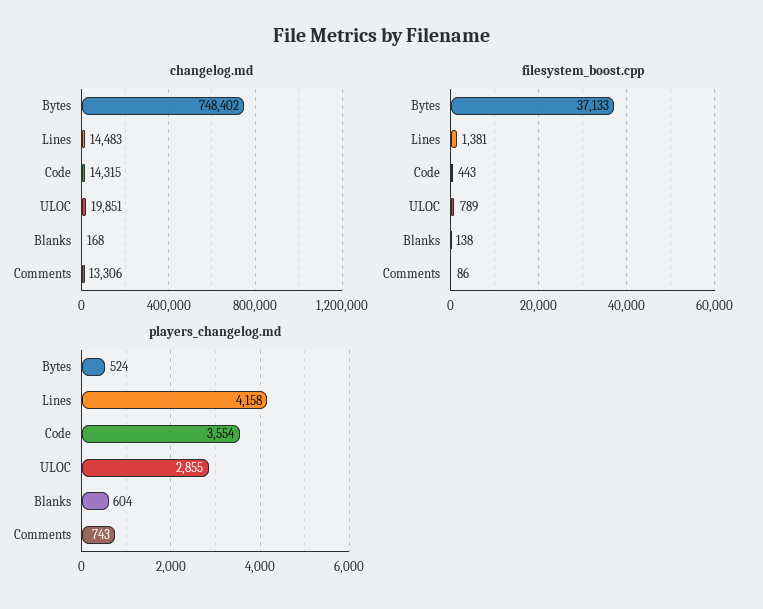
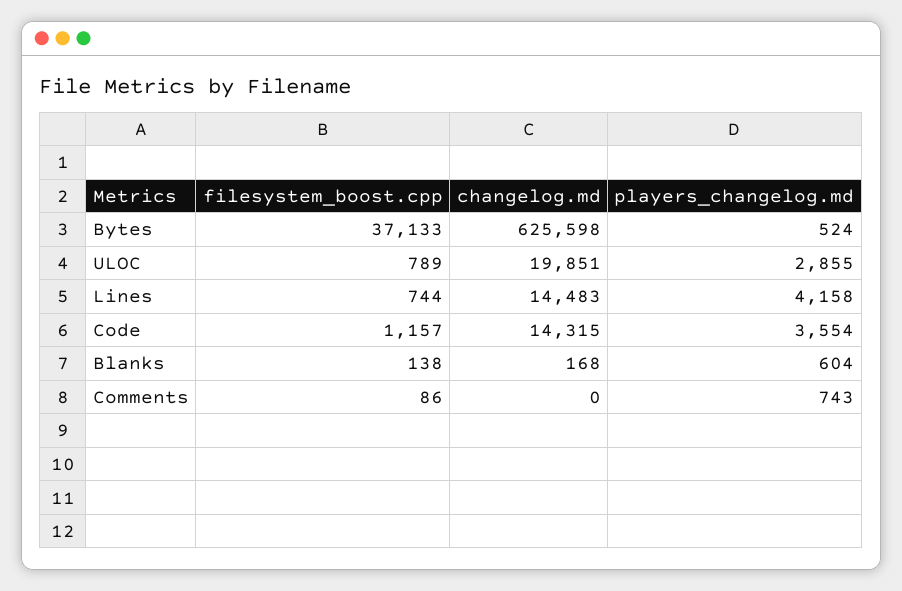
  {
    "changelog.md": {
-     "Bytes": 748402,
+     "Bytes": 625598,
      "Lines": 14483,
      "Code": 14315,
      "ULOC": 19851,
      "Blanks": 168,
-     "Comments": 13306
+     "Comments": 0
    },
    "filesystem_boost.cpp": {
      "Bytes": 37133,
-     "Lines": 1381,
+     "Lines": 744,
-     "Code": 443,
+     "Code": 1157,
      "ULOC": 789,
      "Blanks": 138,
      "Comments": 86
    },
    "players_changelog.md": {
      "Bytes": 524,
      "Lines": 4158,
      "Code": 3554,
      "ULOC": 2855,
      "Blanks": 604,
      "Comments": 743
    }
  }

